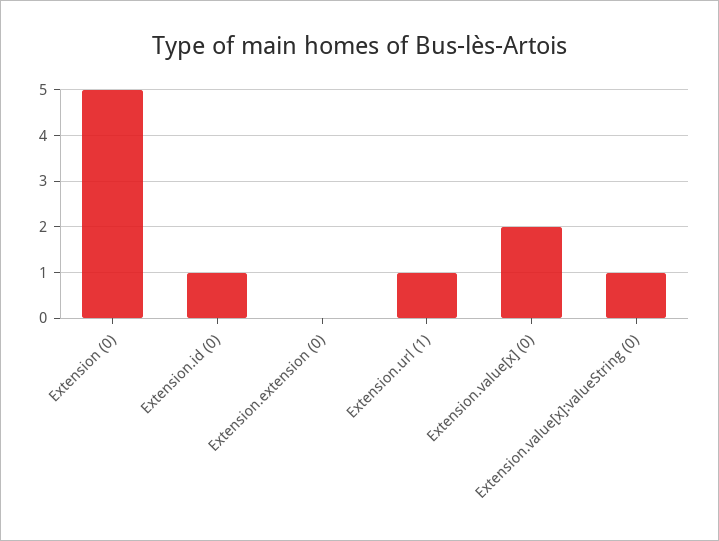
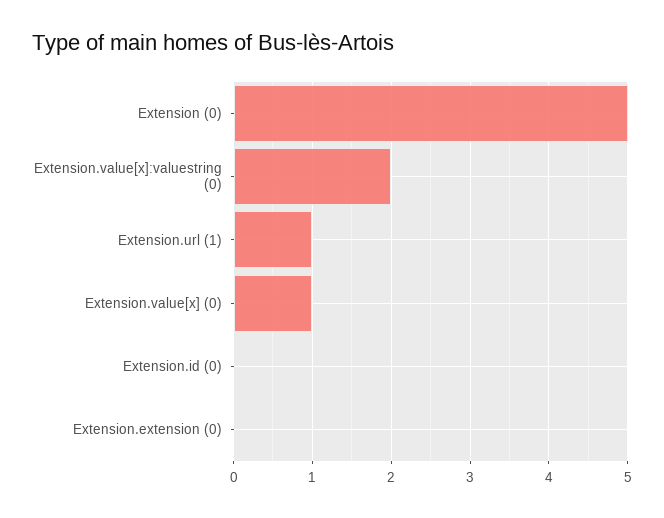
  {
    "Extension (0)": 5,
-   "Extension.id (0)": 1,
+   "Extension.id (0)": 0,
    "Extension.extension (0)": 0,
    "Extension.url (1)": 1,
-   "Extension.value[x] (0)": 2,
+   "Extension.value[x] (0)": 1,
-   "Extension.value[x]:valueString (0)": 1
+   "Extension.value[x]:valueString (0)": 2
  }

